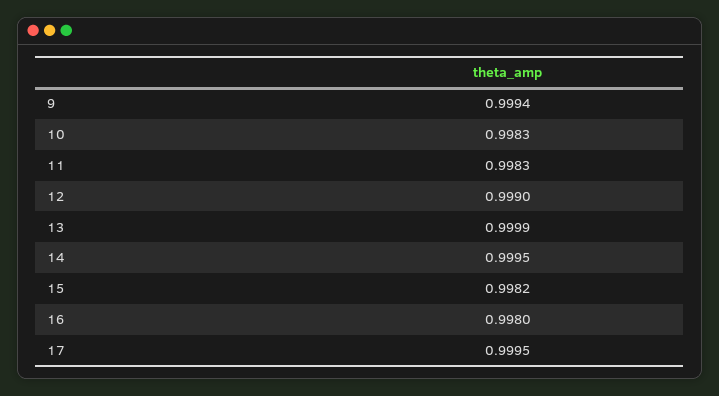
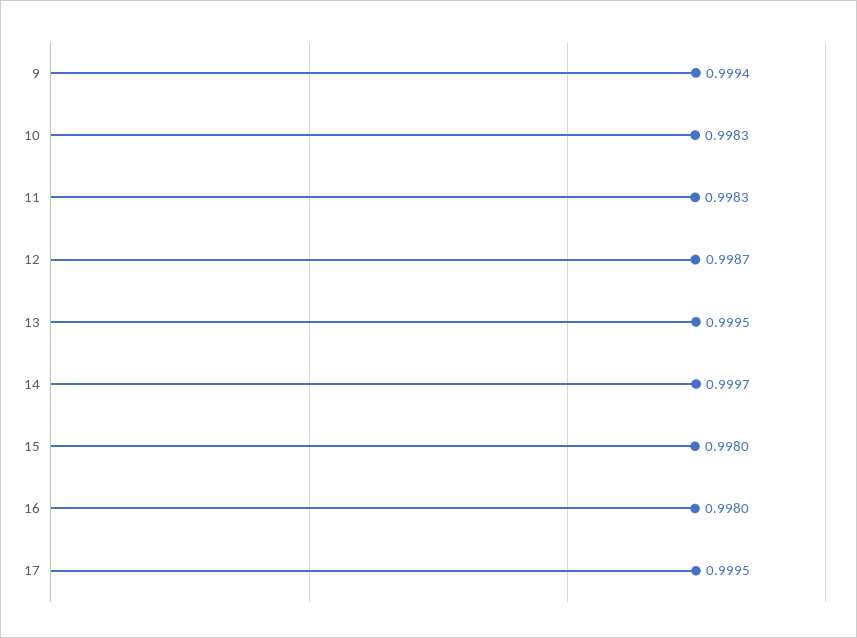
  {
    "9": 0.9994,
    "10": 0.9983,
    "11": 0.9983,
-   "12": 0.999,
+   "12": 0.9987,
-   "13": 0.9999,
+   "13": 0.9995,
-   "14": 0.9995,
+   "14": 0.9997,
-   "15": 0.9982,
+   "15": 0.998,
    "16": 0.998,
    "17": 0.9995
  }

